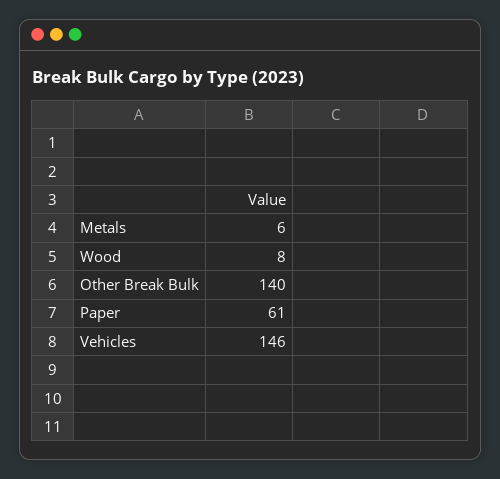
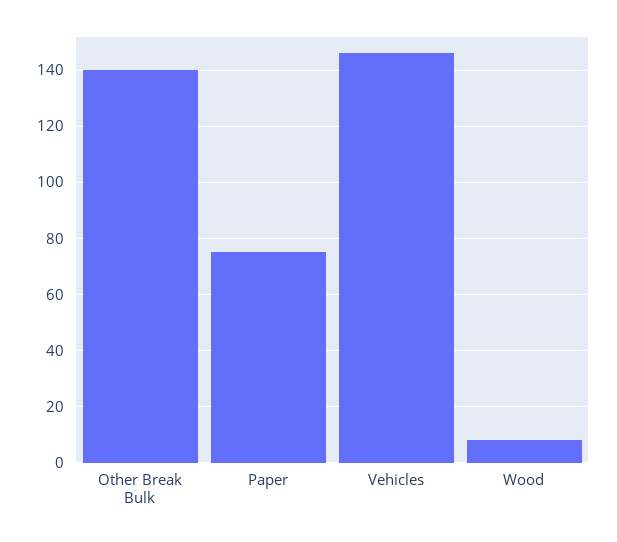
  {
-   "Metals": 6,
    "Wood": 8,
    "Other Break Bulk": 140,
-   "Paper": 61,
+   "Paper": 75,
    "Vehicles": 146
  }

